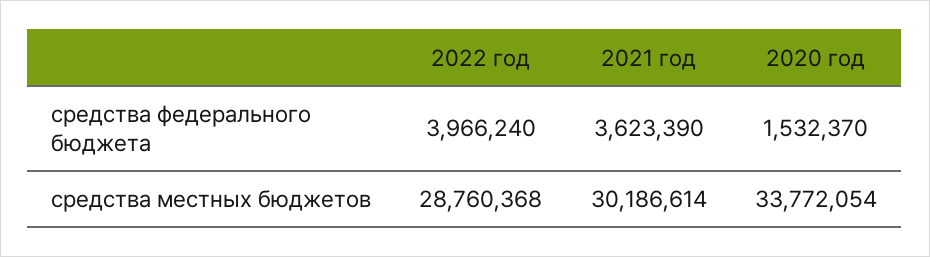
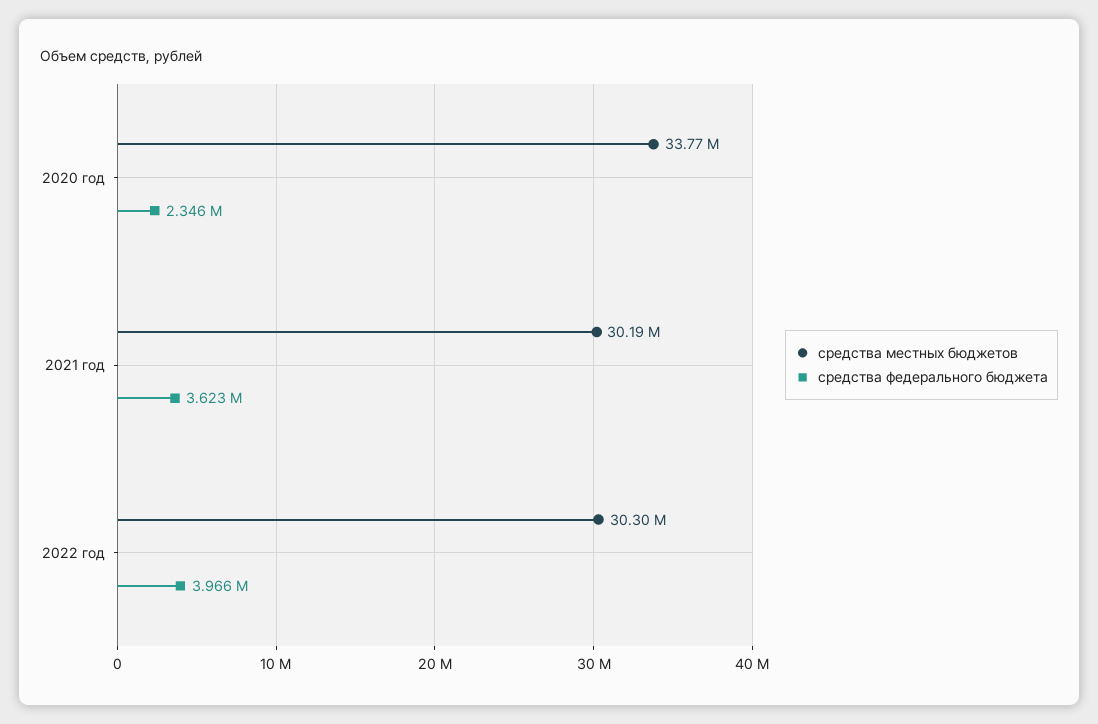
  {
    "средства федерального бюджета": {
      "2022 год": 3966240,
      "2021 год": 3623390,
-     "2020 год": 1532370
+     "2020 год": 2346000
    },
    "средства местных бюджетов": {
-     "2022 год": 28760368,
+     "2022 год": 30300000,
      "2021 год": 30186614,
      "2020 год": 33772054
    }
  }

